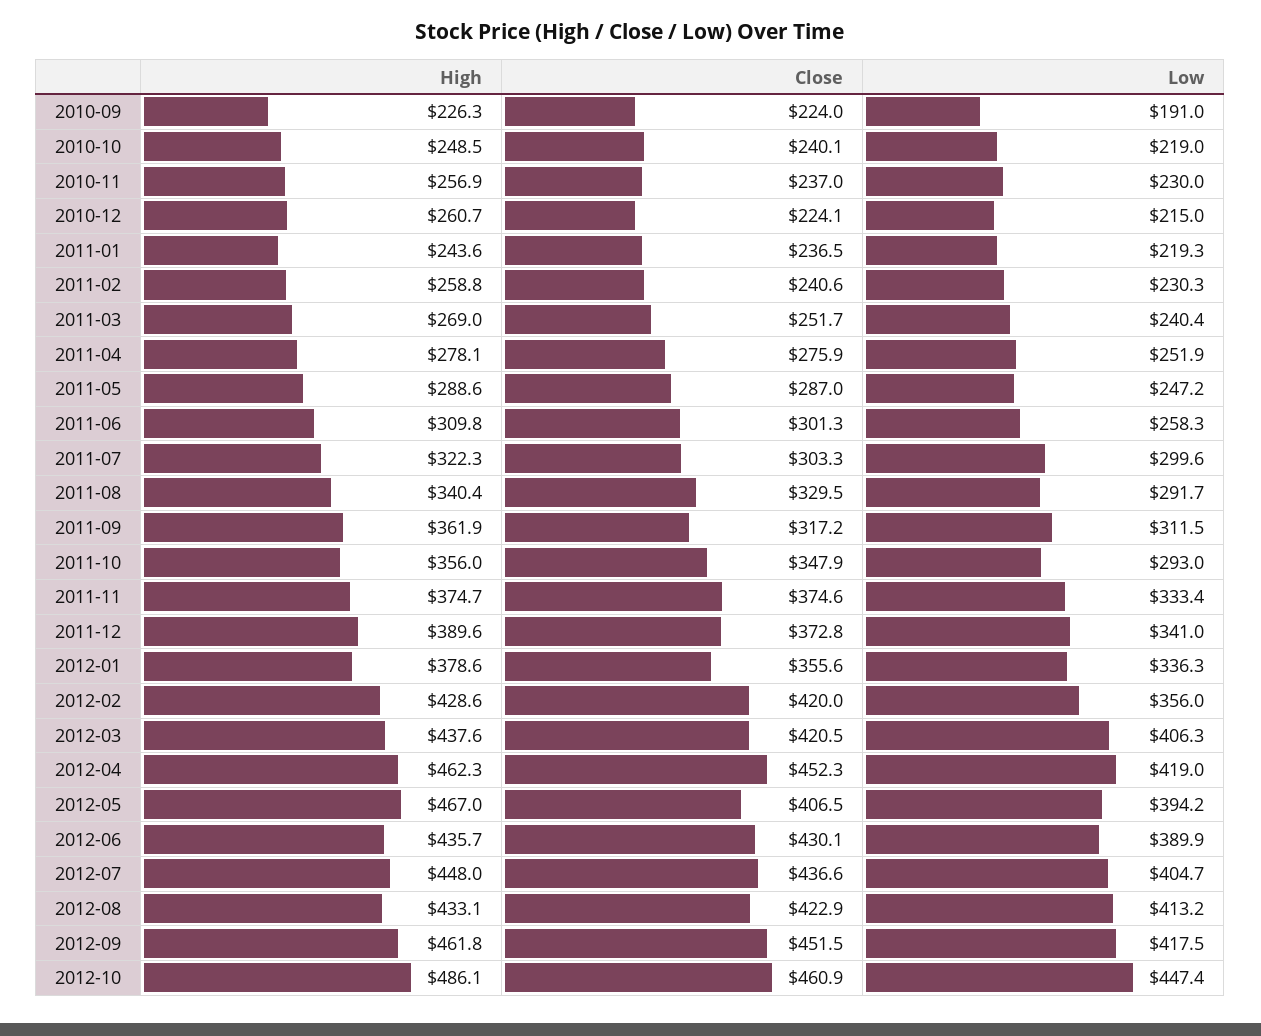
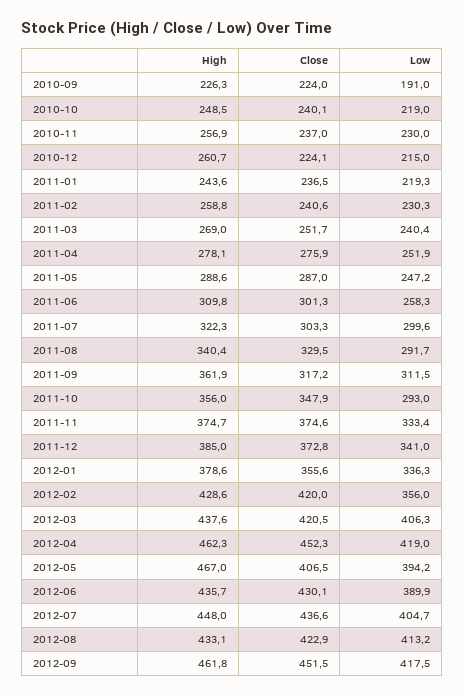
  {
    "High": {
      "2010-09": 226.3,
      "2010-10": 248.5,
      "2010-11": 256.9,
      "2010-12": 260.7,
      "2011-01": 243.6,
      "2011-02": 258.8,
      "2011-03": 269,
      "2011-04": 278.1,
      "2011-05": 288.6,
      "2011-06": 309.8,
      "2011-07": 322.3,
      "2011-08": 340.4,
      "2011-09": 361.9,
      "2011-10": 356,
      "2011-11": 374.7,
-     "2011-12": 389.6,
+     "2011-12": 385,
      "2012-01": 378.6,
      "2012-02": 428.6,
      "2012-03": 437.6,
      "2012-04": 462.3,
      "2012-05": 467,
      "2012-06": 435.7,
      "2012-07": 448,
      "2012-08": 433.1,
-     "2012-09": 461.8,
+     "2012-09": 461.8
-     "2012-10": 486.1
    },
    "Close": {
      "2010-09": 224,
      "2010-10": 240.1,
      "2010-11": 237,
      "2010-12": 224.1,
      "2011-01": 236.5,
      "2011-02": 240.6,
      "2011-03": 251.7,
      "2011-04": 275.9,
      "2011-05": 287,
      "2011-06": 301.3,
      "2011-07": 303.3,
      "2011-08": 329.5,
      "2011-09": 317.2,
      "2011-10": 347.9,
      "2011-11": 374.6,
      "2011-12": 372.8,
      "2012-01": 355.6,
      "2012-02": 420,
      "2012-03": 420.5,
      "2012-04": 452.3,
      "2012-05": 406.5,
      "2012-06": 430.1,
      "2012-07": 436.6,
      "2012-08": 422.9,
-     "2012-09": 451.5,
+     "2012-09": 451.5
-     "2012-10": 460.9
    },
    "Low": {
      "2010-09": 191,
      "2010-10": 219,
      "2010-11": 230,
      "2010-12": 215,
      "2011-01": 219.3,
      "2011-02": 230.3,
      "2011-03": 240.4,
      "2011-04": 251.9,
      "2011-05": 247.2,
      "2011-06": 258.3,
      "2011-07": 299.6,
      "2011-08": 291.7,
      "2011-09": 311.5,
      "2011-10": 293,
      "2011-11": 333.4,
      "2011-12": 341,
      "2012-01": 336.3,
      "2012-02": 356,
      "2012-03": 406.3,
      "2012-04": 419,
      "2012-05": 394.2,
      "2012-06": 389.9,
      "2012-07": 404.7,
      "2012-08": 413.2,
-     "2012-09": 417.5,
+     "2012-09": 417.5
-     "2012-10": 447.4
    }
  }

